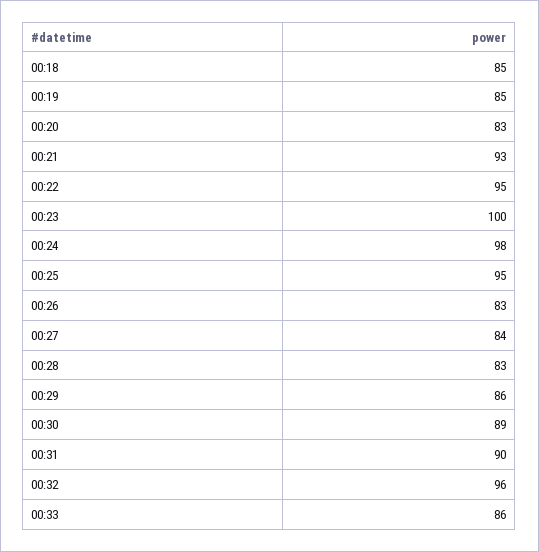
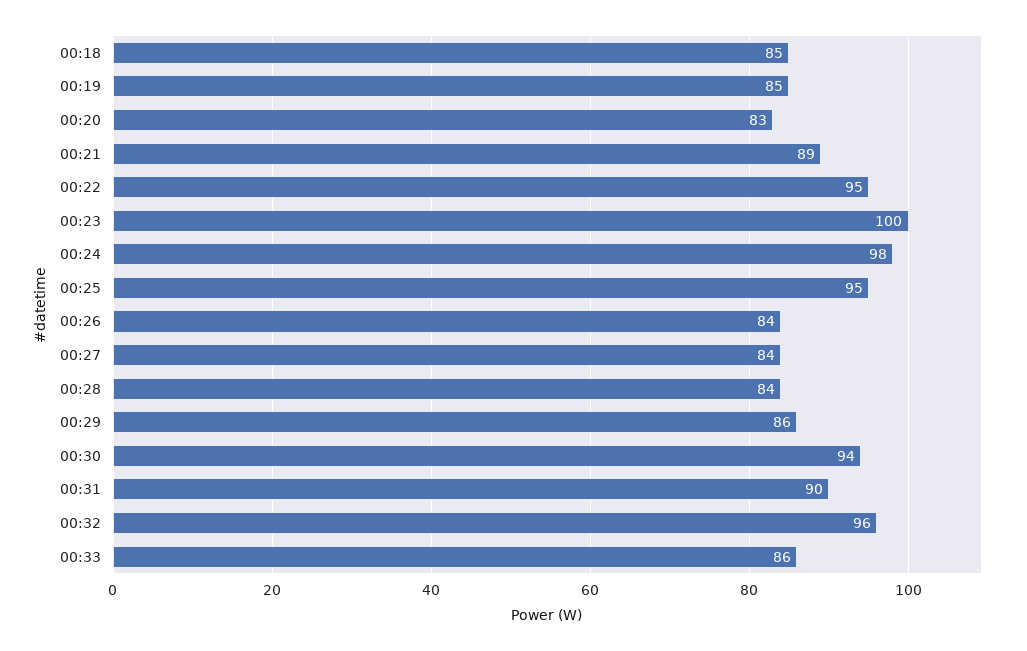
  {
    "00:18": 85,
    "00:19": 85,
    "00:20": 83,
-   "00:21": 93,
+   "00:21": 89,
    "00:22": 95,
    "00:23": 100,
    "00:24": 98,
    "00:25": 95,
-   "00:26": 83,
+   "00:26": 84,
    "00:27": 84,
-   "00:28": 83,
+   "00:28": 84,
    "00:29": 86,
-   "00:30": 89,
+   "00:30": 94,
    "00:31": 90,
    "00:32": 96,
    "00:33": 86
  }

